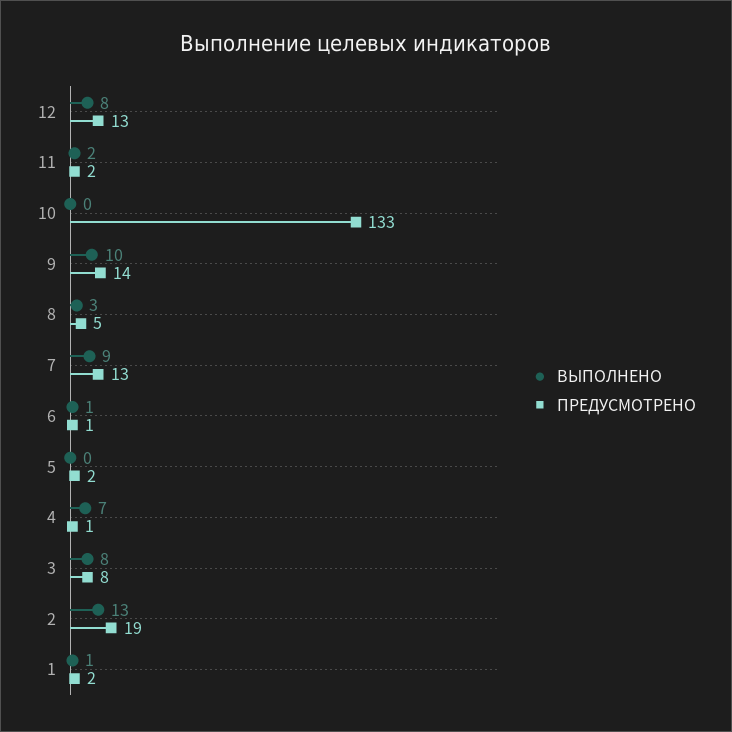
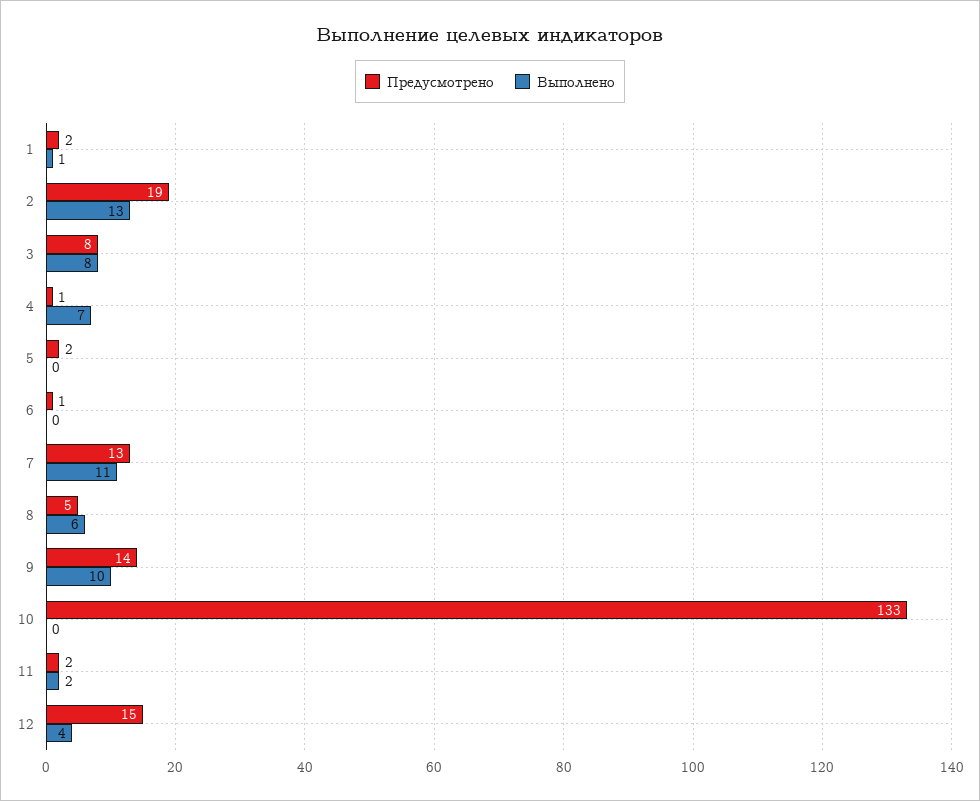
  {
    "ВЫПОЛНЕНО": {
-     "12": 8,
+     "12": 4,
      "11": 2,
      "10": 0,
      "9": 10,
-     "8": 3,
+     "8": 6,
-     "7": 9,
+     "7": 11,
-     "6": 1,
+     "6": 0,
      "5": 0,
      "4": 7,
      "3": 8,
      "2": 13,
      "1": 1
    },
    "ПРЕДУСМОТРЕНО": {
-     "12": 13,
+     "12": 15,
      "11": 2,
      "10": 133,
      "9": 14,
      "8": 5,
      "7": 13,
      "6": 1,
      "5": 2,
      "4": 1,
      "3": 8,
      "2": 19,
      "1": 2
    }
  }

